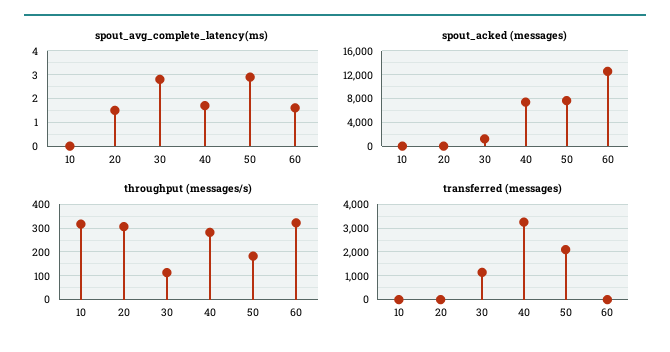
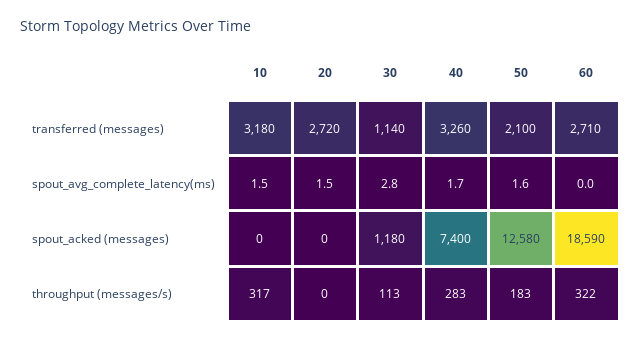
  {
    "spout_avg_complete_latency(ms)": {
-     "10": 0,
+     "10": 1.5,
      "20": 1.5,
      "30": 2.8,
      "40": 1.7,
-     "50": 3,
+     "50": 1.6,
-     "60": 1.5
+     "60": 0
    },
    "spout_acked (messages)": {
      "10": 0,
      "20": 0,
      "30": 1180,
      "40": 7400,
-     "50": 8000,
+     "50": 12580,
-     "60": 12000
+     "60": 18590
    },
    "throughput (messages/s)": {
      "10": 317,
-     "20": 300,
+     "20": 0,
      "30": 113,
      "40": 283,
      "50": 183,
      "60": 322
    },
    "transferred (messages)": {
-     "10": 0,
+     "10": 3180,
-     "20": 0,
+     "20": 2720,
      "30": 1140,
      "40": 3260,
      "50": 2100,
-     "60": 0
+     "60": 2710
    }
  }

